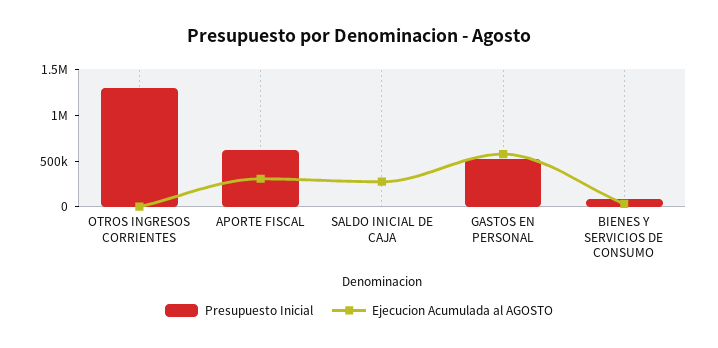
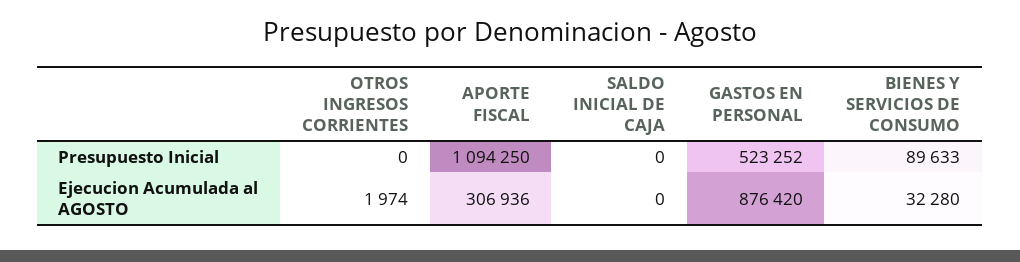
  {
    "Presupuesto Inicial": {
-     "OTROS INGRESOS CORRIENTES": 1300000,
+     "OTROS INGRESOS CORRIENTES": 0,
-     "APORTE FISCAL": 600000,
+     "APORTE FISCAL": 1094250,
      "SALDO INICIAL DE CAJA": 0,
      "GASTOS EN PERSONAL": 523252,
      "BIENES Y SERVICIOS DE CONSUMO": 89633
    },
    "Ejecucion Acumulada al AGOSTO": {
      "OTROS INGRESOS CORRIENTES": 1974,
      "APORTE FISCAL": 306936,
-     "SALDO INICIAL DE CAJA": 300000,
+     "SALDO INICIAL DE CAJA": 0,
-     "GASTOS EN PERSONAL": 600000,
+     "GASTOS EN PERSONAL": 876420,
      "BIENES Y SERVICIOS DE CONSUMO": 32280
    }
  }

